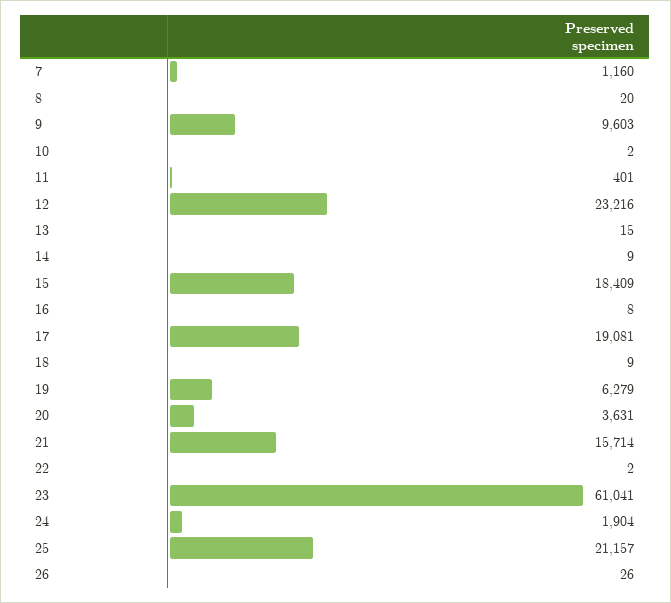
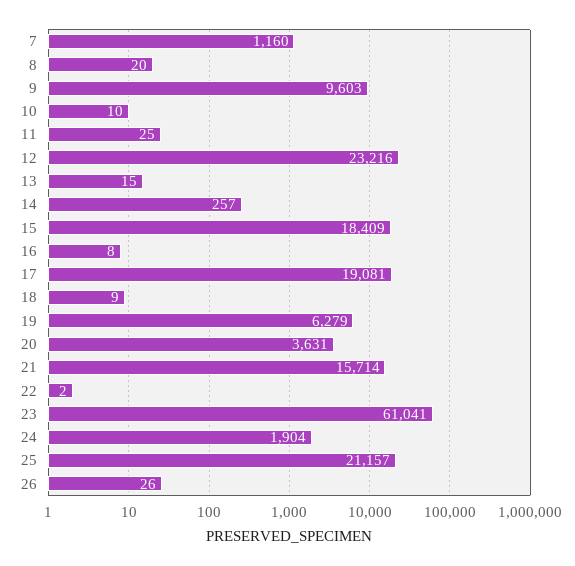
  {
    "7": 1160,
    "8": 20,
    "9": 9603,
-   "10": 2,
+   "10": 10,
-   "11": 401,
+   "11": 25,
    "12": 23216,
    "13": 15,
-   "14": 9,
+   "14": 257,
    "15": 18409,
    "16": 8,
    "17": 19081,
    "18": 9,
    "19": 6279,
    "20": 3631,
    "21": 15714,
    "22": 2,
    "23": 61041,
    "24": 1904,
    "25": 21157,
    "26": 26
  }

